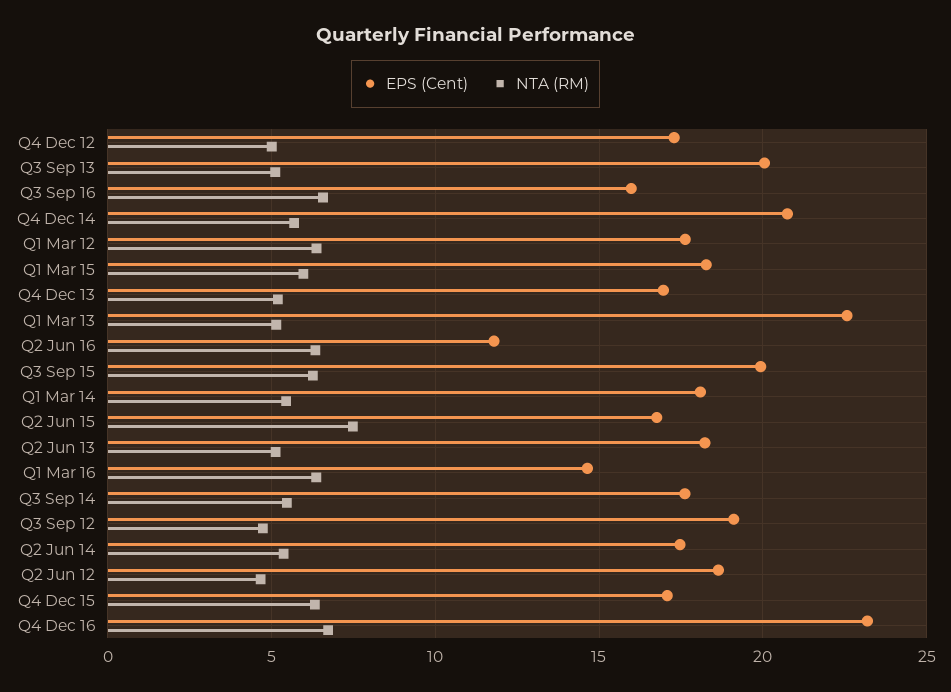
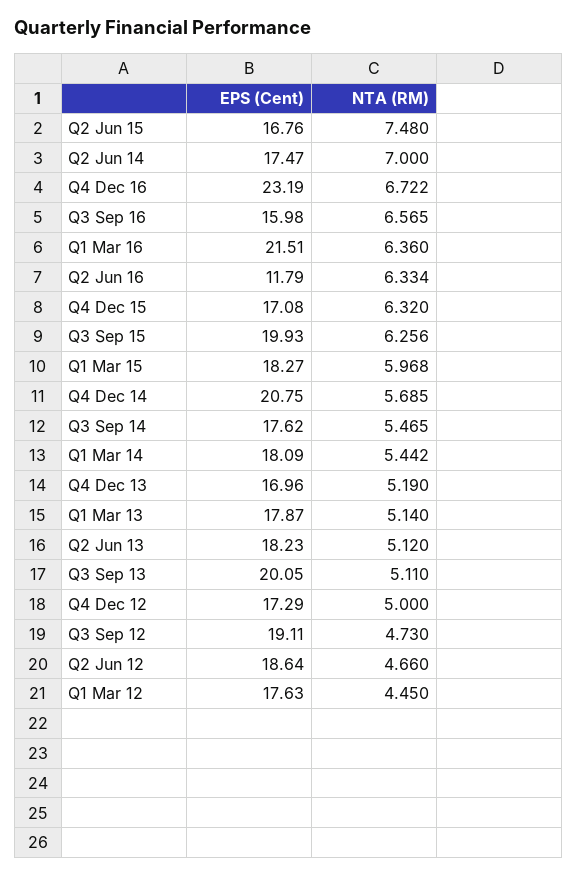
  {
    "EPS (Cent)": {
      "Q4 Dec 12": 17.29,
      "Q3 Sep 13": 20.05,
      "Q3 Sep 16": 15.98,
      "Q4 Dec 14": 20.75,
      "Q1 Mar 12": 17.63,
      "Q1 Mar 15": 18.27,
      "Q4 Dec 13": 16.96,
-     "Q1 Mar 13": 22.5,
+     "Q1 Mar 13": 17.87,
      "Q2 Jun 16": 11.79,
      "Q3 Sep 15": 19.93,
      "Q1 Mar 14": 18.09,
      "Q2 Jun 15": 16.76,
      "Q2 Jun 13": 18.23,
-     "Q1 Mar 16": 14.5,
+     "Q1 Mar 16": 21.51,
      "Q3 Sep 14": 17.62,
      "Q3 Sep 12": 19.11,
      "Q2 Jun 14": 17.47,
      "Q2 Jun 12": 18.64,
      "Q4 Dec 15": 17.08,
      "Q4 Dec 16": 23.19
    },
    "NTA (RM)": {
      "Q4 Dec 12": 5,
      "Q3 Sep 13": 5.11,
      "Q3 Sep 16": 6.565,
      "Q4 Dec 14": 5.685,
-     "Q1 Mar 12": 6.5,
+     "Q1 Mar 12": 4.45,
      "Q1 Mar 15": 5.968,
      "Q4 Dec 13": 5.19,
      "Q1 Mar 13": 5.14,
      "Q2 Jun 16": 6.334,
      "Q3 Sep 15": 6.256,
      "Q1 Mar 14": 5.442,
      "Q2 Jun 15": 7.48,
      "Q2 Jun 13": 5.12,
      "Q1 Mar 16": 6.36,
      "Q3 Sep 14": 5.465,
      "Q3 Sep 12": 4.73,
-     "Q2 Jun 14": 5.5,
+     "Q2 Jun 14": 7,
      "Q2 Jun 12": 4.66,
      "Q4 Dec 15": 6.32,
      "Q4 Dec 16": 6.722
    }
  }

